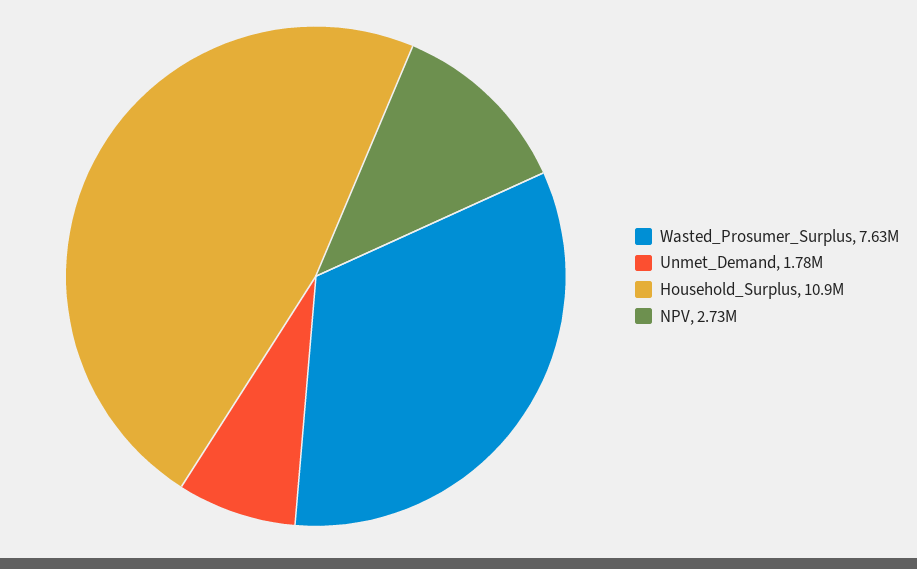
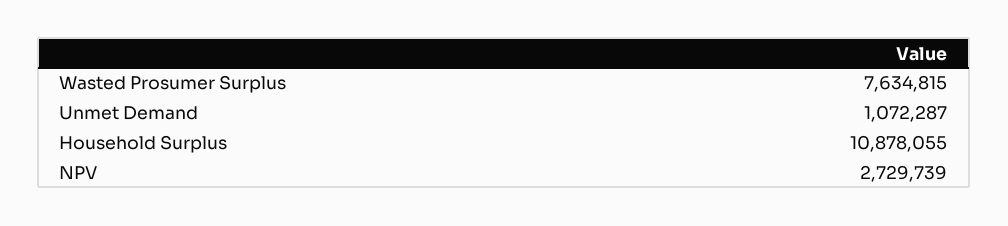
  {
    "Wasted_Prosumer_Surplus": 7634815,
-   "Unmet_Demand": 1780000,
+   "Unmet_Demand": 1072287,
    "Household_Surplus": 10878055,
    "NPV": 2729739
  }

